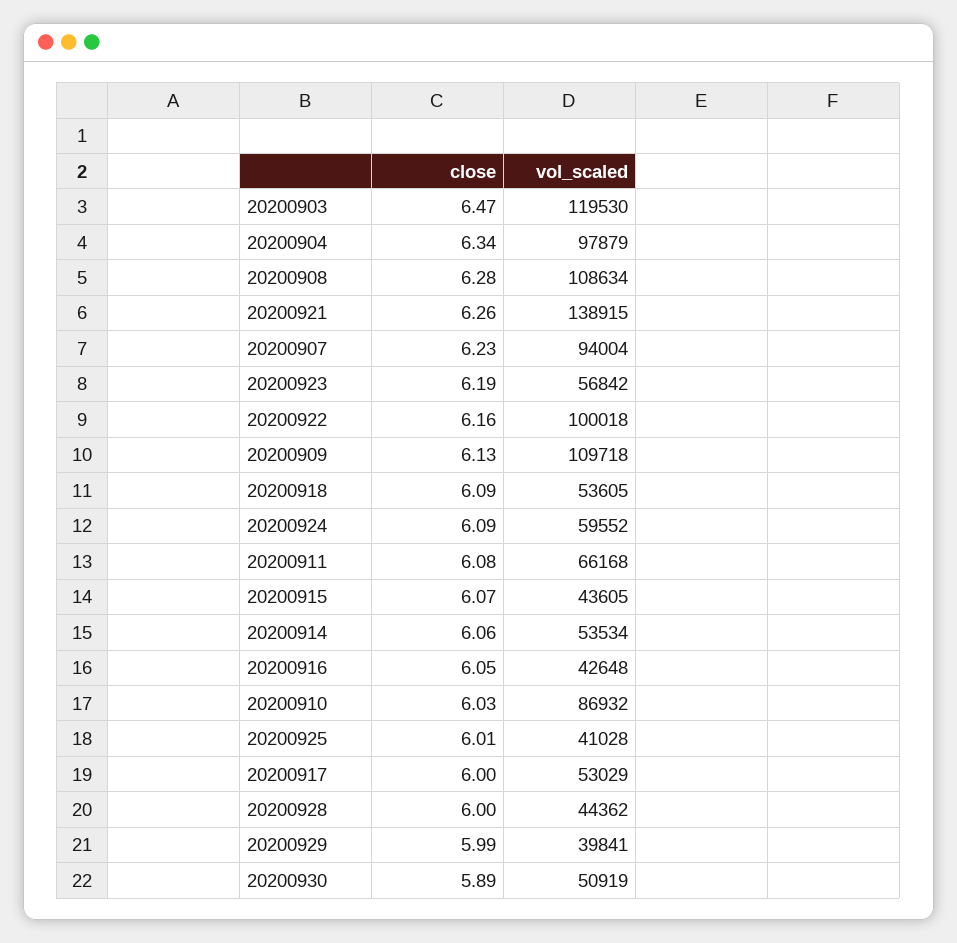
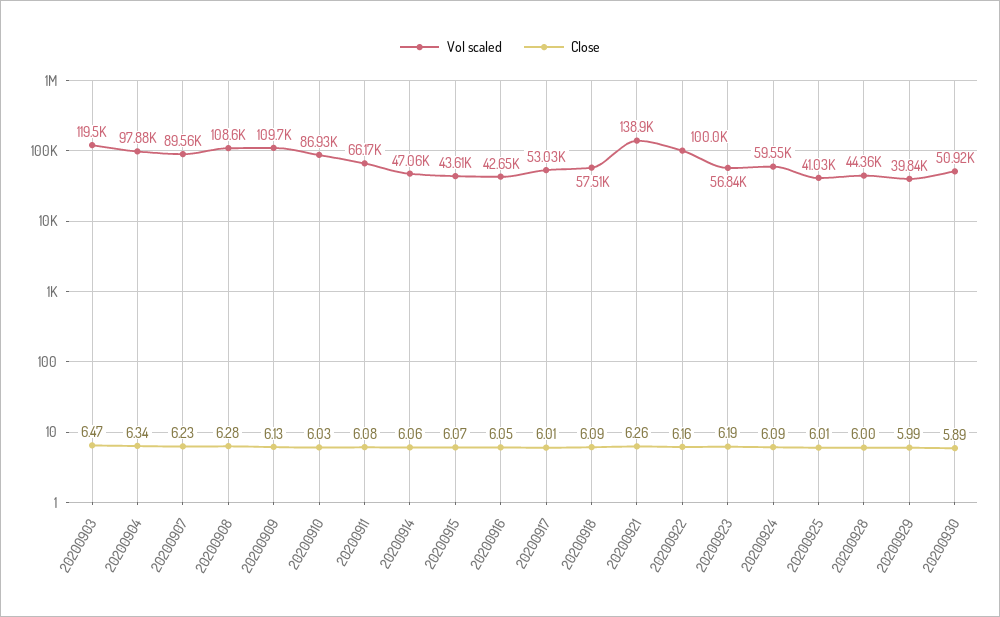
  {
    "close": {
      "20200903": 6.47,
      "20200904": 6.34,
      "20200908": 6.28,
      "20200921": 6.26,
      "20200907": 6.23,
      "20200923": 6.19,
      "20200922": 6.16,
      "20200909": 6.13,
      "20200918": 6.09,
      "20200924": 6.09,
      "20200911": 6.08,
      "20200915": 6.07,
      "20200914": 6.06,
      "20200916": 6.05,
      "20200910": 6.03,
      "20200925": 6.01,
-     "20200917": 6,
+     "20200917": 6.01,
      "20200928": 6,
      "20200929": 5.99,
      "20200930": 5.89
    },
    "vol_scaled": {
      "20200903": 119530,
      "20200904": 97879,
      "20200908": 108634,
      "20200921": 138915,
-     "20200907": 94004,
+     "20200907": 89560,
      "20200923": 56842,
      "20200922": 100018,
      "20200909": 109718,
-     "20200918": 53605,
+     "20200918": 57510,
      "20200924": 59552,
      "20200911": 66168,
      "20200915": 43605,
-     "20200914": 53534,
+     "20200914": 47060,
      "20200916": 42648,
      "20200910": 86932,
      "20200925": 41028,
      "20200917": 53029,
      "20200928": 44362,
      "20200929": 39841,
      "20200930": 50919
    }
  }

